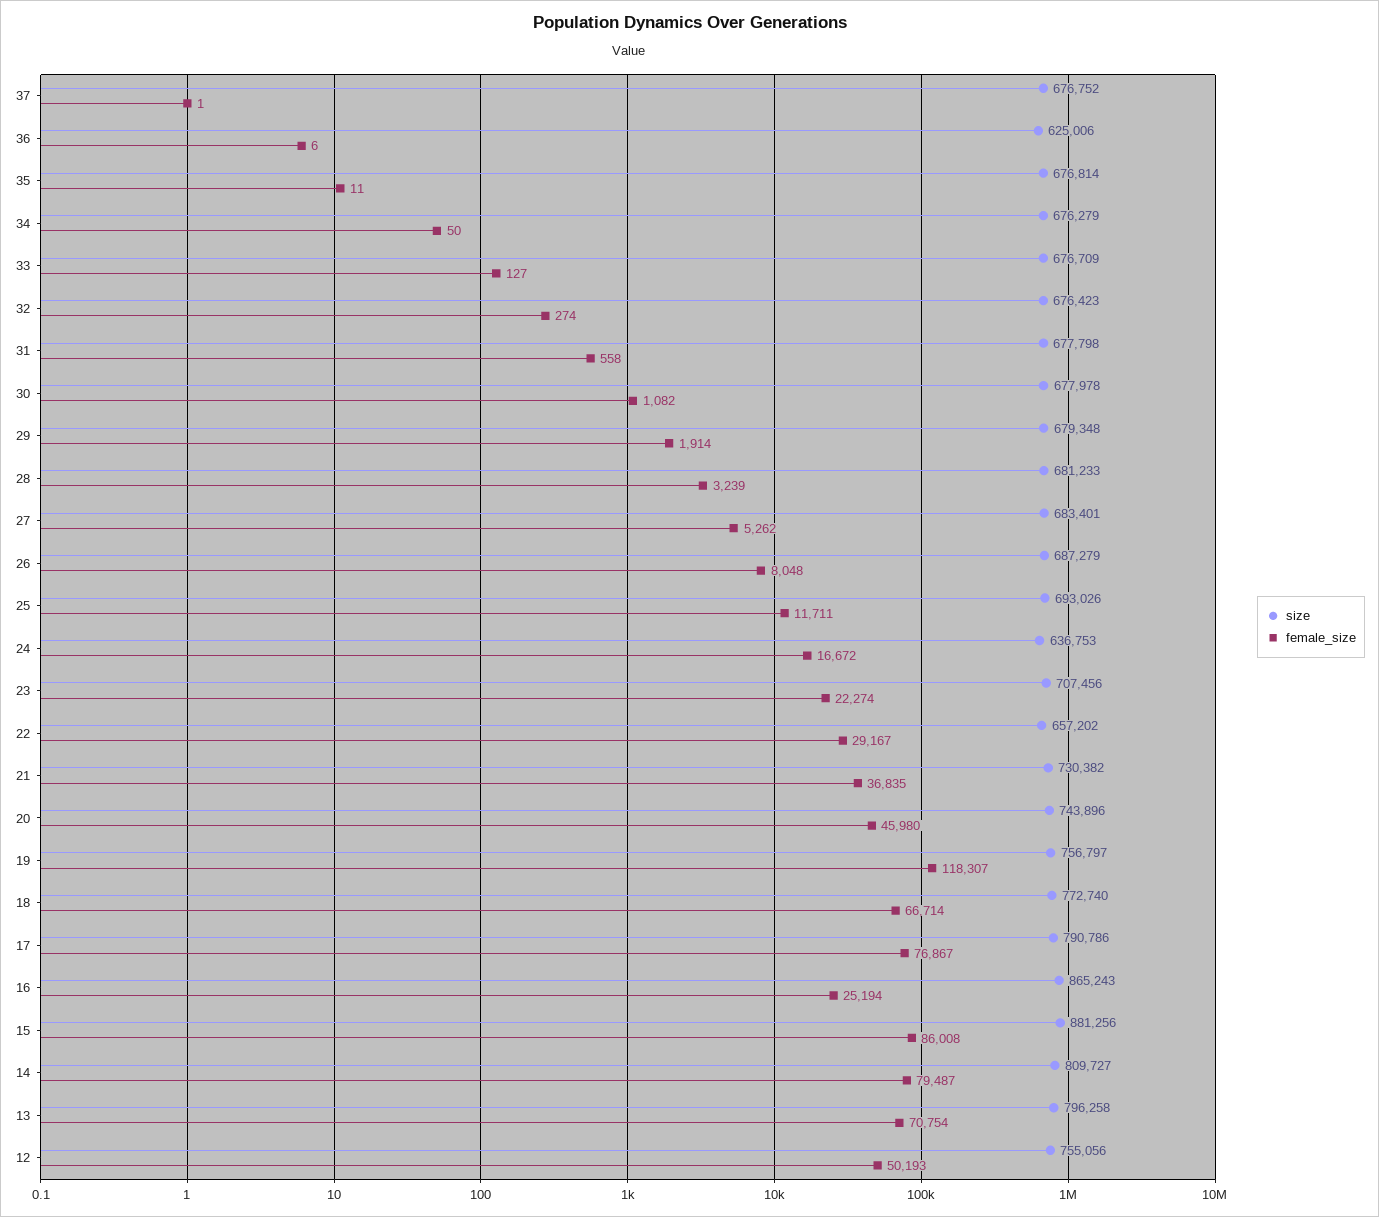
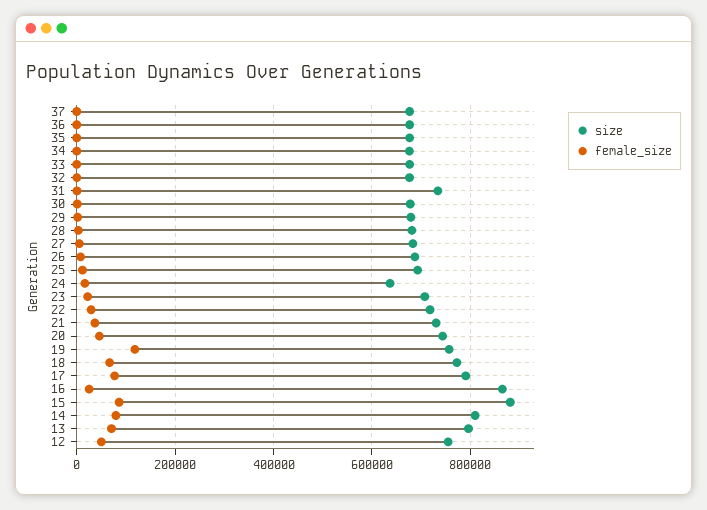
  {
    "size": {
      "37": 676752,
-     "36": 625006,
+     "36": 680000,
      "35": 676814,
      "34": 676279,
      "33": 676709,
      "32": 676423,
-     "31": 677798,
+     "31": 740000,
      "30": 677978,
      "29": 679348,
      "28": 681233,
      "27": 683401,
      "26": 687279,
      "25": 693026,
      "24": 636753,
      "23": 707456,
-     "22": 657202,
+     "22": 720000,
      "21": 730382,
      "20": 743896,
      "19": 756797,
      "18": 772740,
      "17": 790786,
      "16": 865243,
      "15": 881256,
      "14": 809727,
      "13": 796258,
      "12": 755056
    },
    "female_size": {
      "37": 1,
      "36": 6,
      "35": 11,
      "34": 50,
      "33": 127,
      "32": 274,
      "31": 558,
      "30": 1082,
      "29": 1914,
      "28": 3239,
      "27": 5262,
      "26": 8048,
      "25": 11711,
      "24": 16672,
      "23": 22274,
      "22": 29167,
      "21": 36835,
      "20": 45980,
      "19": 118307,
      "18": 66714,
      "17": 76867,
      "16": 25194,
      "15": 86008,
      "14": 79487,
      "13": 70754,
      "12": 50193
    }
  }

